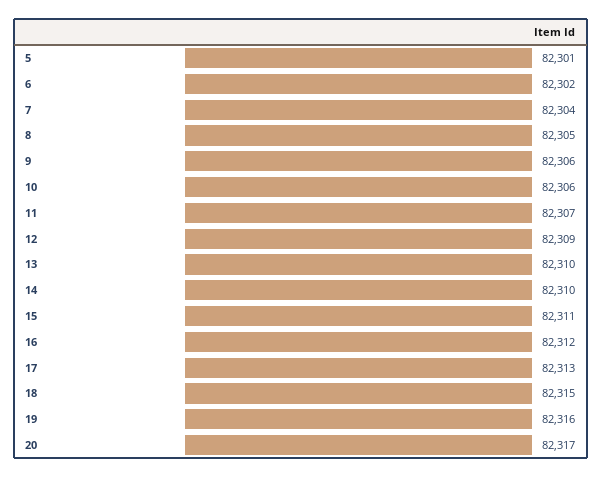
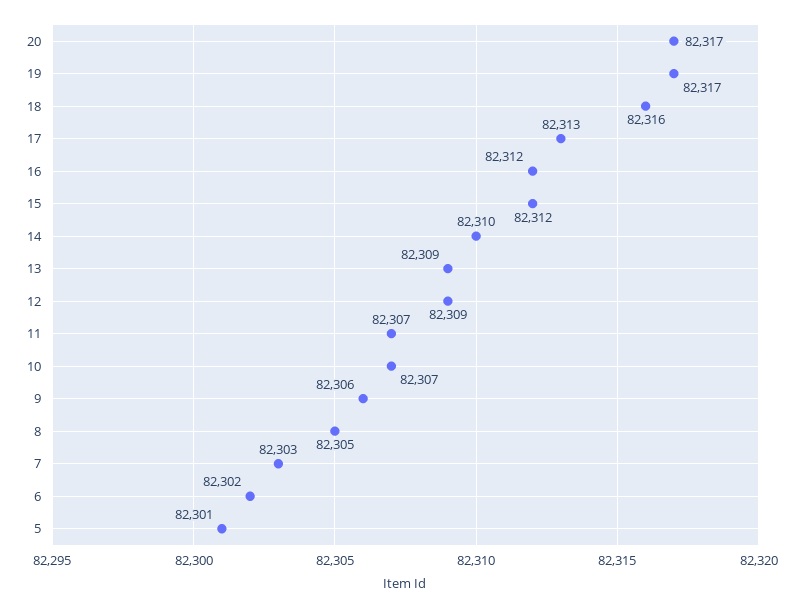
  {
    "5": 82301,
    "6": 82302,
-   "7": 82304,
+   "7": 82303,
    "8": 82305,
    "9": 82306,
-   "10": 82306,
+   "10": 82307,
    "11": 82307,
    "12": 82309,
-   "13": 82310,
+   "13": 82309,
    "14": 82310,
-   "15": 82311,
+   "15": 82312,
    "16": 82312,
    "17": 82313,
-   "18": 82315,
+   "18": 82316,
-   "19": 82316,
+   "19": 82317,
    "20": 82317
  }

